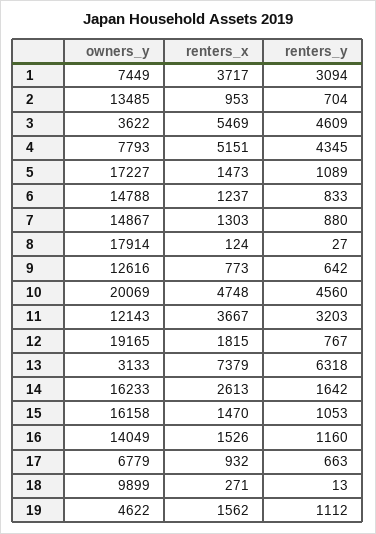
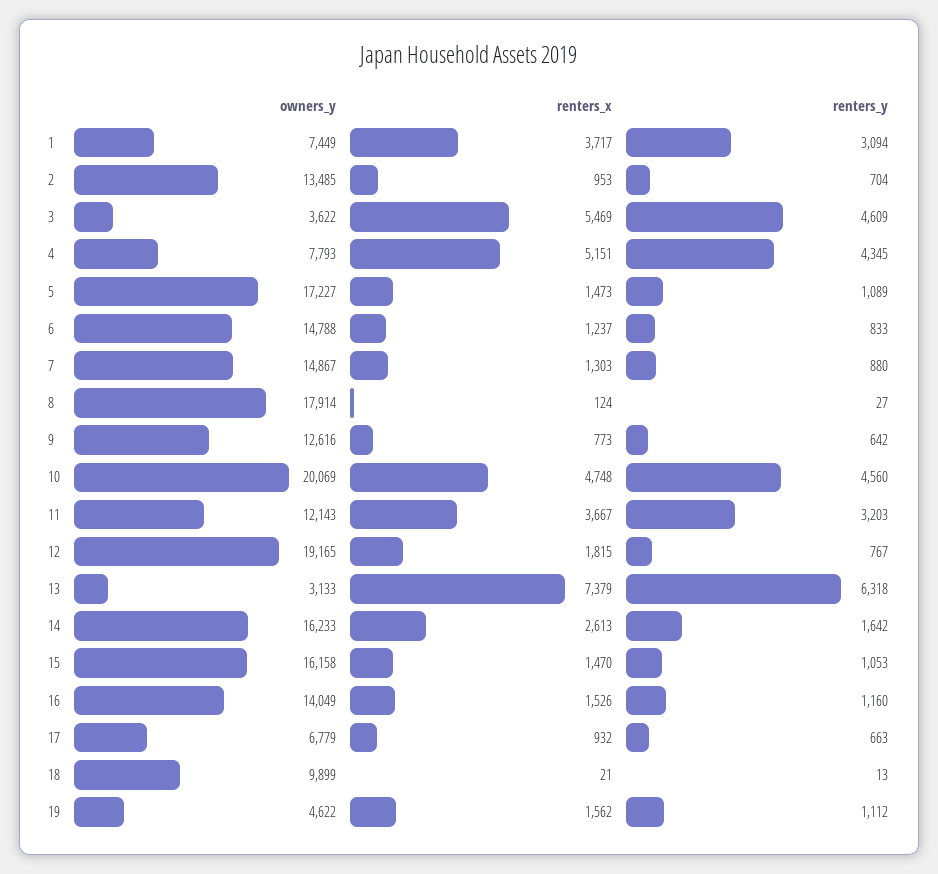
  {
    "owners_y": {
      "1": 7449,
      "2": 13485,
      "3": 3622,
      "4": 7793,
      "5": 17227,
      "6": 14788,
      "7": 14867,
      "8": 17914,
      "9": 12616,
      "10": 20069,
      "11": 12143,
      "12": 19165,
      "13": 3133,
      "14": 16233,
      "15": 16158,
      "16": 14049,
      "17": 6779,
      "18": 9899,
      "19": 4622
    },
    "renters_x": {
      "1": 3717,
      "2": 953,
      "3": 5469,
      "4": 5151,
      "5": 1473,
      "6": 1237,
      "7": 1303,
      "8": 124,
      "9": 773,
      "10": 4748,
      "11": 3667,
      "12": 1815,
      "13": 7379,
      "14": 2613,
      "15": 1470,
      "16": 1526,
      "17": 932,
-     "18": 271,
+     "18": 21,
      "19": 1562
    },
    "renters_y": {
      "1": 3094,
      "2": 704,
      "3": 4609,
      "4": 4345,
      "5": 1089,
      "6": 833,
      "7": 880,
      "8": 27,
      "9": 642,
      "10": 4560,
      "11": 3203,
      "12": 767,
      "13": 6318,
      "14": 1642,
      "15": 1053,
      "16": 1160,
      "17": 663,
      "18": 13,
      "19": 1112
    }
  }

